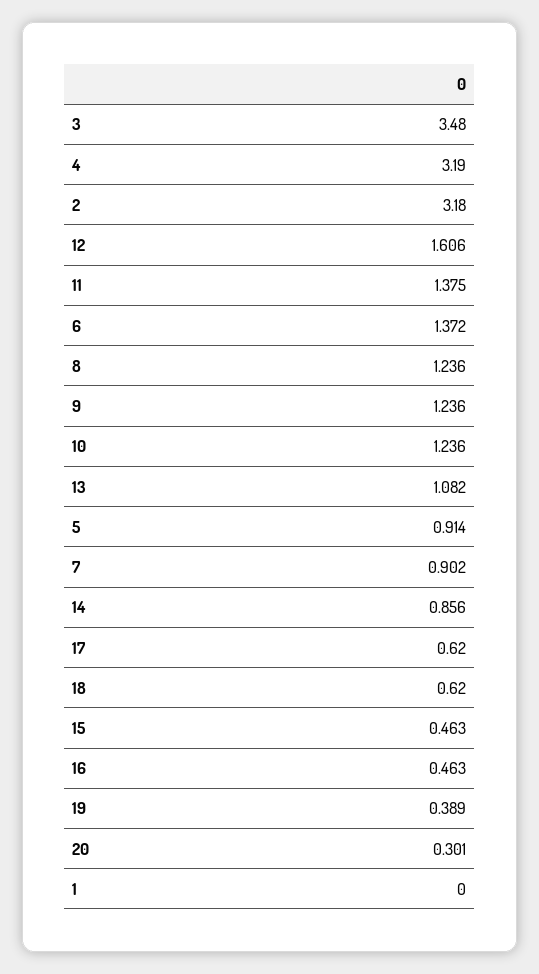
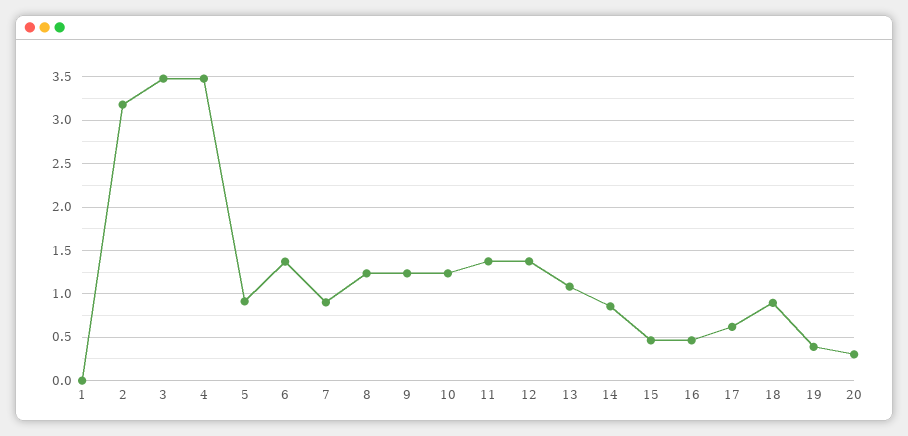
  {
    "3": 3.48,
-   "4": 3.19,
+   "4": 3.5,
    "2": 3.18,
-   "12": 1.606,
+   "12": 1.4,
    "11": 1.375,
    "6": 1.372,
    "8": 1.236,
    "9": 1.236,
    "10": 1.236,
    "13": 1.082,
    "5": 0.914,
    "7": 0.902,
    "14": 0.856,
    "17": 0.62,
-   "18": 0.62,
+   "18": 0.9,
    "15": 0.463,
    "16": 0.463,
    "19": 0.389,
    "20": 0.301,
    "1": 0
  }

